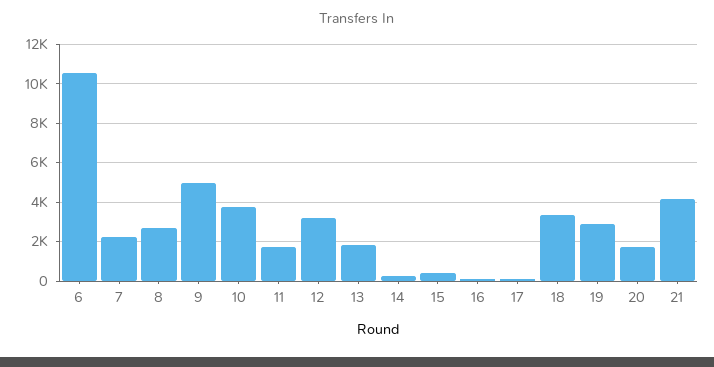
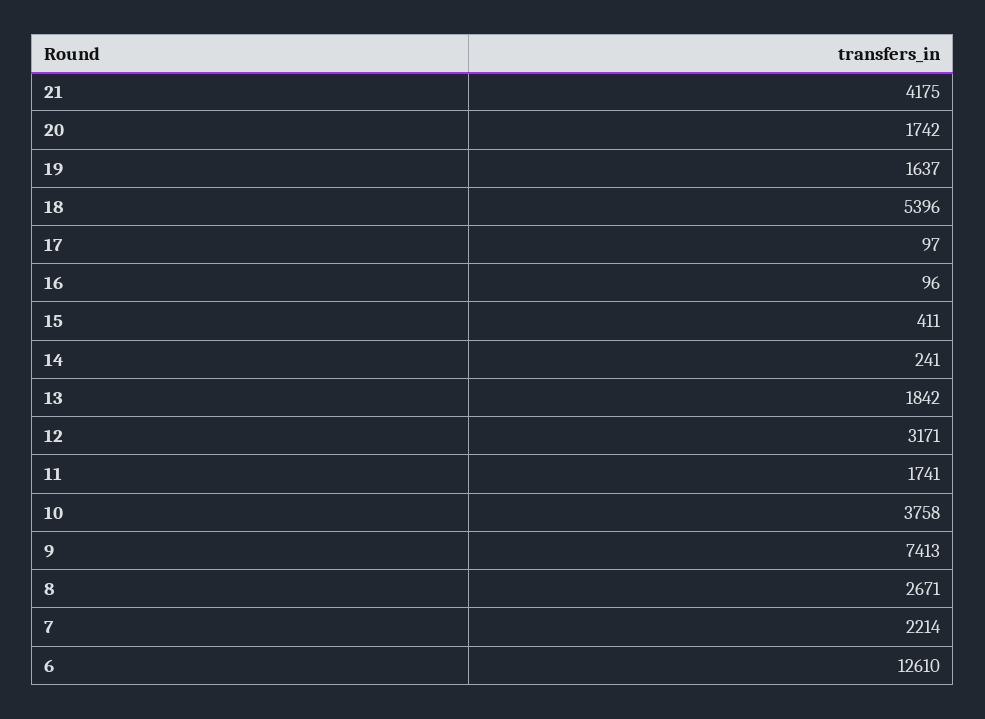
  {
-   "6": 10500,
+   "6": 12610,
    "7": 2214,
    "8": 2671,
-   "9": 5000,
+   "9": 7413,
    "10": 3758,
    "11": 1741,
    "12": 3171,
    "13": 1842,
    "14": 241,
    "15": 411,
    "16": 96,
    "17": 97,
-   "18": 3500,
+   "18": 5396,
-   "19": 3000,
+   "19": 1637,
    "20": 1742,
    "21": 4175
  }

